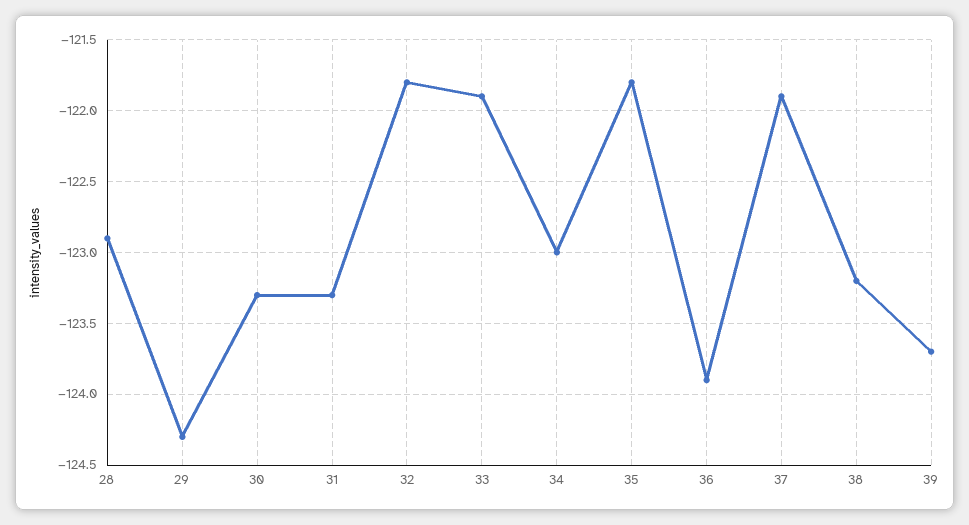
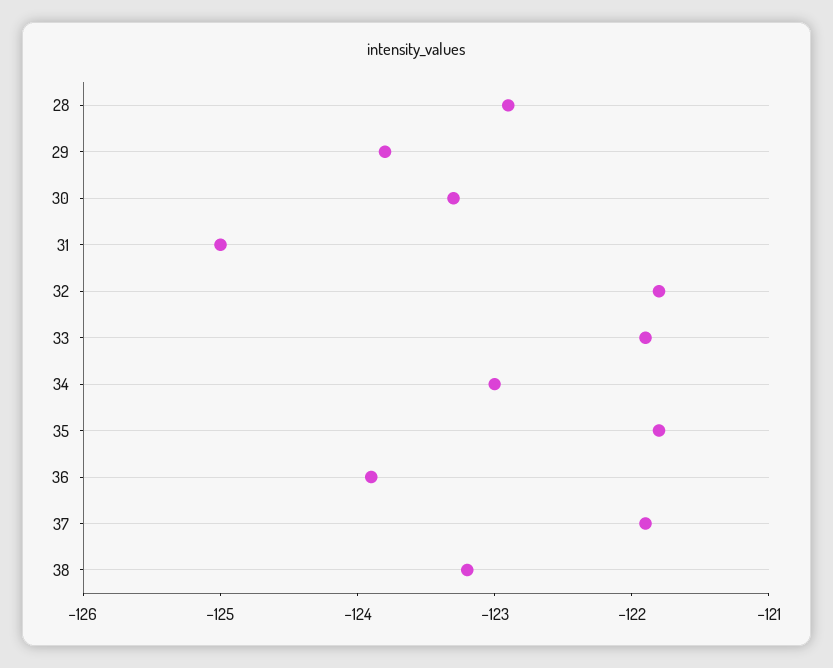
  {
    "28": -122.9,
-   "29": -124.3,
+   "29": -123.8,
    "30": -123.3,
-   "31": -123.3,
+   "31": -125,
    "32": -121.8,
    "33": -121.9,
    "34": -123,
    "35": -121.8,
    "36": -123.9,
    "37": -121.9,
-   "38": -123.2,
+   "38": -123.2
-   "39": -123.7
  }

